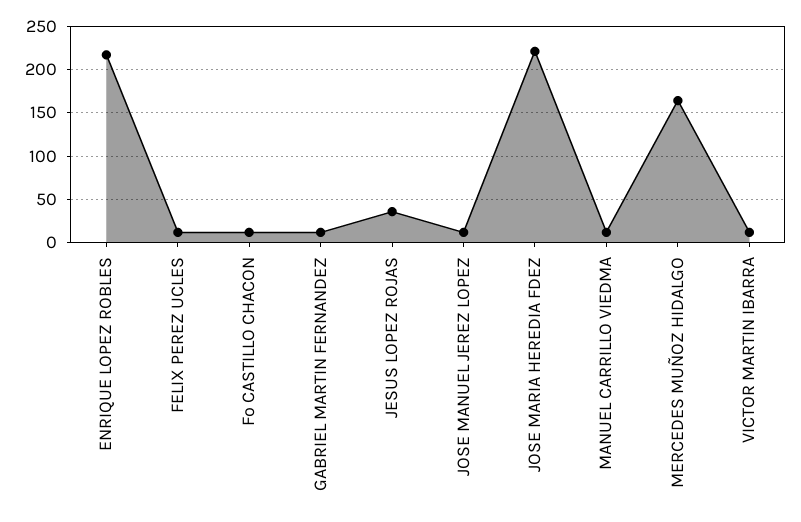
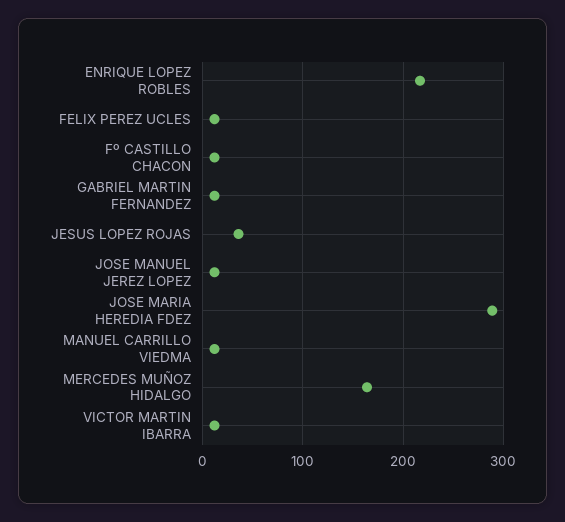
  {
    "ENRIQUE LOPEZ ROBLES": 220,
    "FELIX PEREZ UCLES": 10,
    "Fº CASTILLO CHACON": 10,
    "GABRIEL MARTIN FERNANDEZ": 10,
    "JESUS LOPEZ ROJAS": 40,
    "JOSE MANUEL JEREZ LOPEZ": 10,
-   "JOSE MARIA HEREDIA FDEZ": 220,
+   "JOSE MARIA HEREDIA FDEZ": 290,
    "MANUEL CARRILLO VIEDMA": 10,
    "MERCEDES MUÑOZ HIDALGO": 160,
    "VICTOR MARTIN IBARRA": 10
  }

